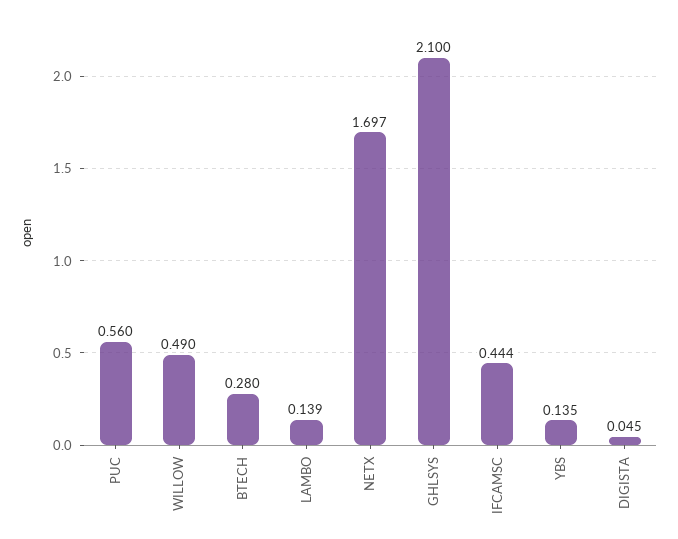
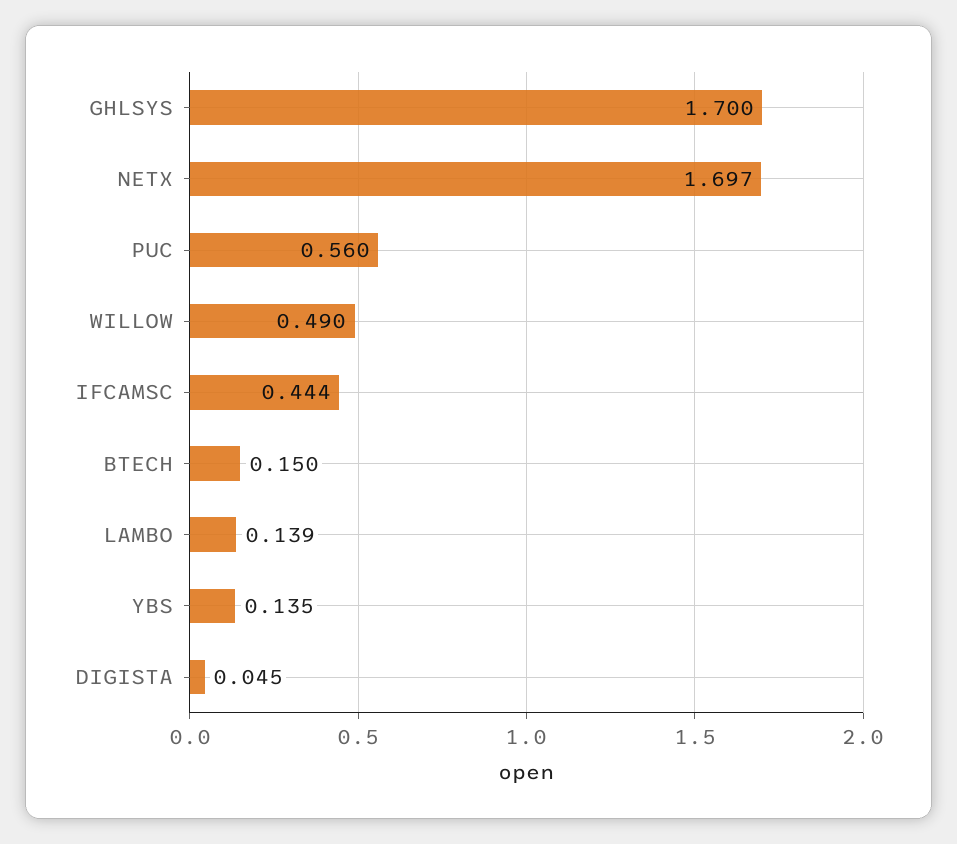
  {
    "PUC": 0.56,
    "WILLOW": 0.49,
-   "BTECH": 0.28,
+   "BTECH": 0.15,
    "LAMBO": 0.139,
    "NETX": 1.697,
-   "GHLSYS": 2.1,
+   "GHLSYS": 1.7,
    "IFCAMSC": 0.444,
    "YBS": 0.135,
    "DIGISTA": 0.045
  }

